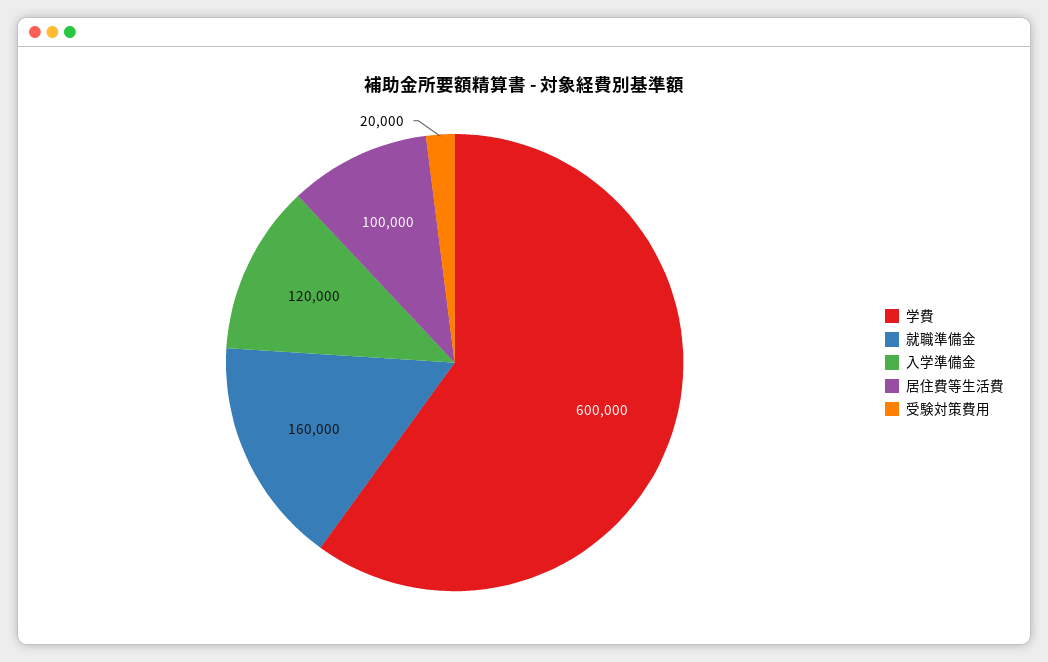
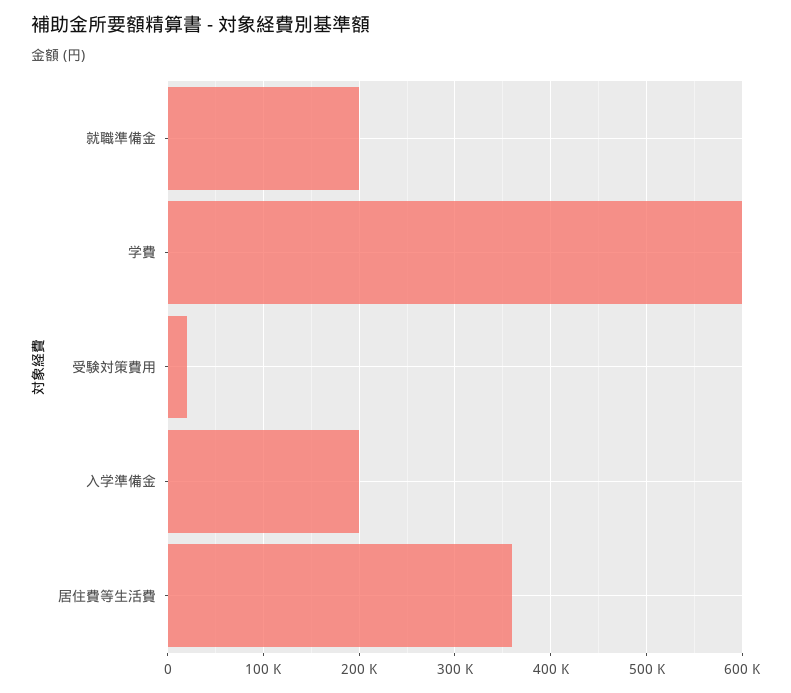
  {
    "学費": 600000,
-   "就職準備金": 160000,
+   "就職準備金": 200000,
-   "入学準備金": 120000,
+   "入学準備金": 200000,
-   "居住費等生活費": 100000,
+   "居住費等生活費": 360000,
    "受験対策費用": 20000
  }

